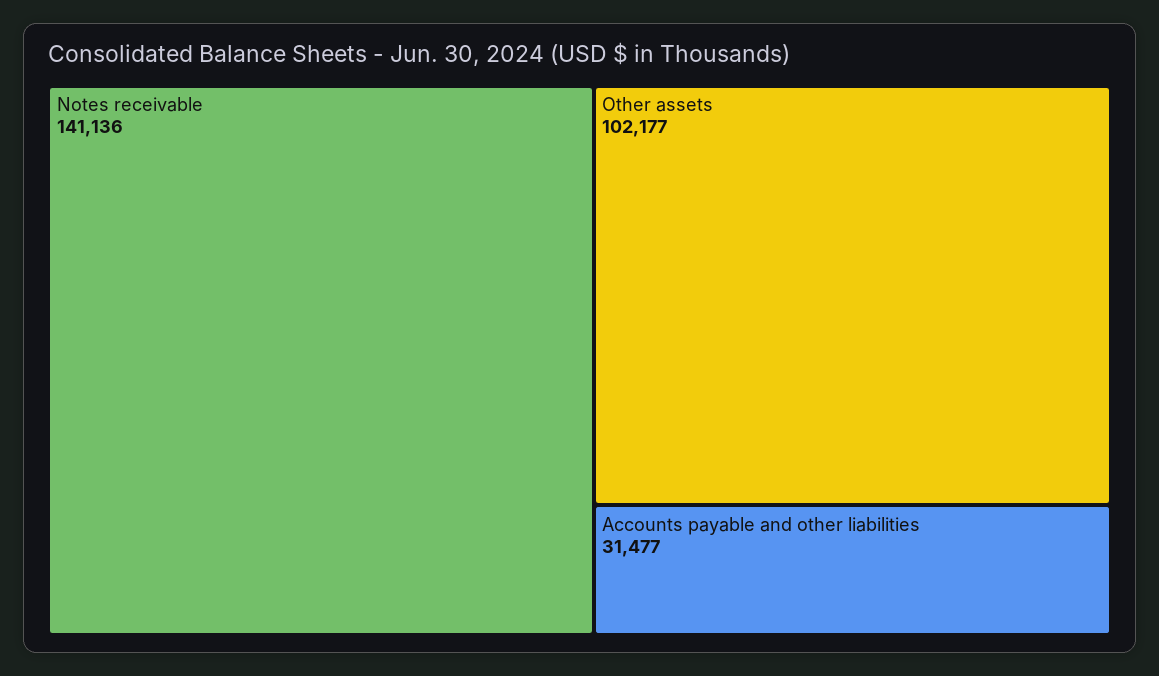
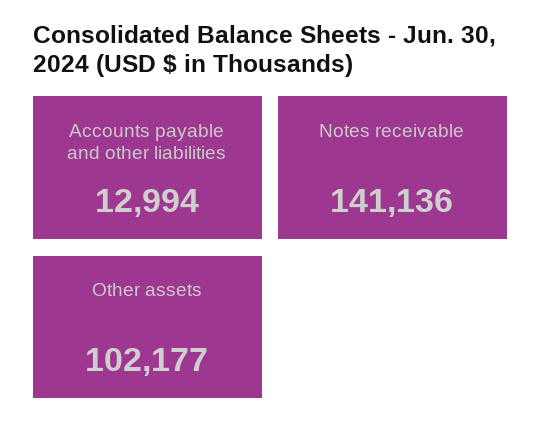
  {
    "Notes receivable": 141136,
    "Other assets": 102177,
-   "Accounts payable and other liabilities": 31477
+   "Accounts payable and other liabilities": 12994
  }

